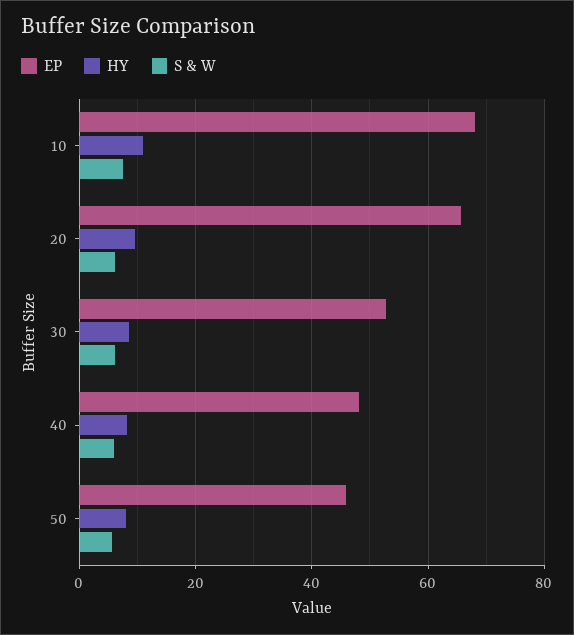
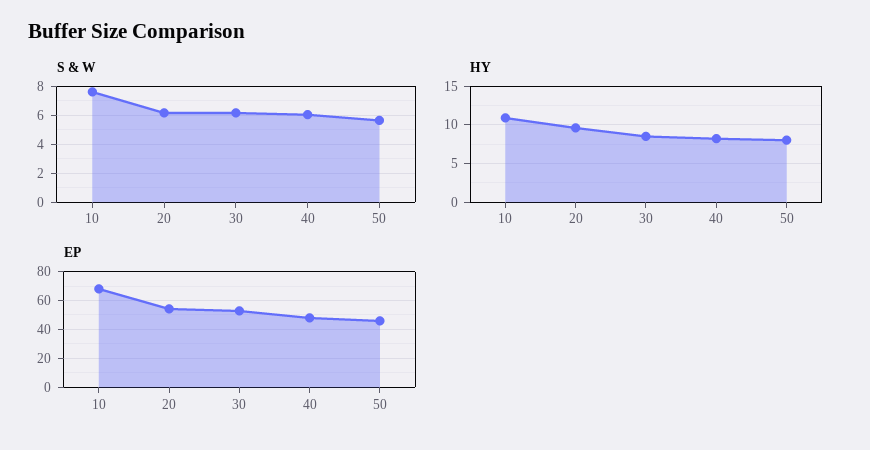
  {
    "EP": {
      "10": 68,
-     "20": 66,
+     "20": 55,
      "30": 52,
      "40": 48,
      "50": 46
    },
    "HY": {
      "10": 11,
      "20": 10,
      "30": 9,
      "40": 8,
      "50": 8
    },
    "S & W": {
      "10": 7.5,
      "20": 6,
      "30": 6,
      "40": 6,
      "50": 5.5
    }
  }

